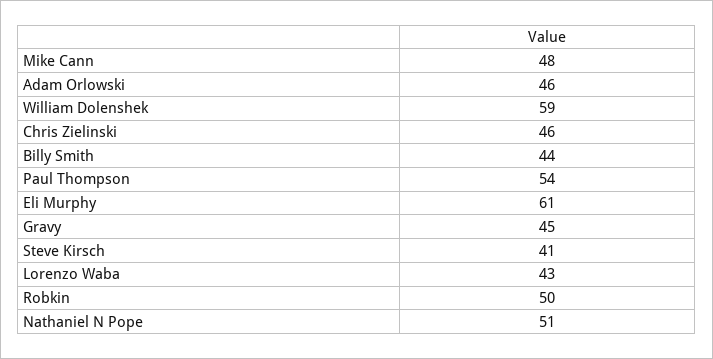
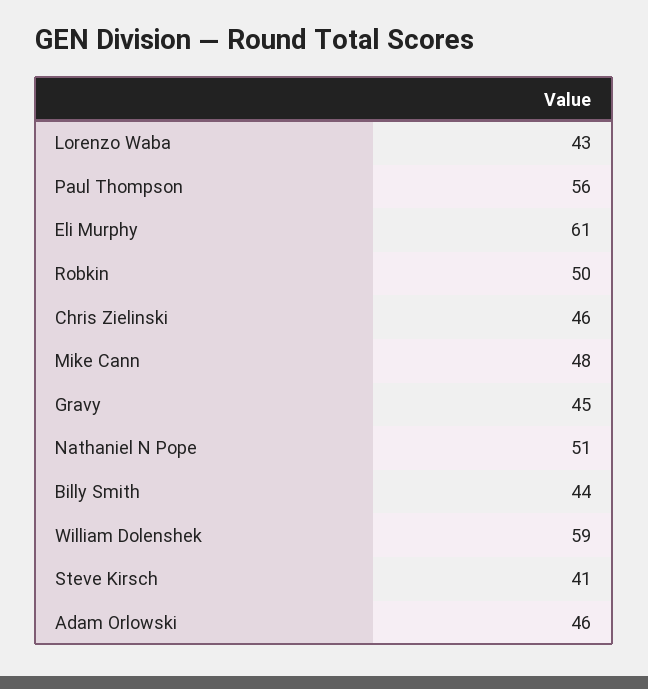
  {
    "Mike Cann": 48,
    "Adam Orlowski": 46,
    "William Dolenshek": 59,
    "Chris Zielinski": 46,
    "Billy Smith": 44,
-   "Paul Thompson": 54,
+   "Paul Thompson": 56,
    "Eli Murphy": 61,
    "Gravy": 45,
    "Steve Kirsch": 41,
    "Lorenzo Waba": 43,
    "Robkin": 50,
    "Nathaniel N Pope": 51
  }

